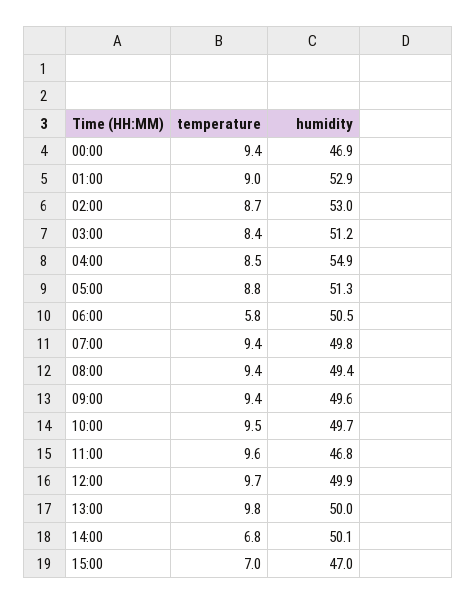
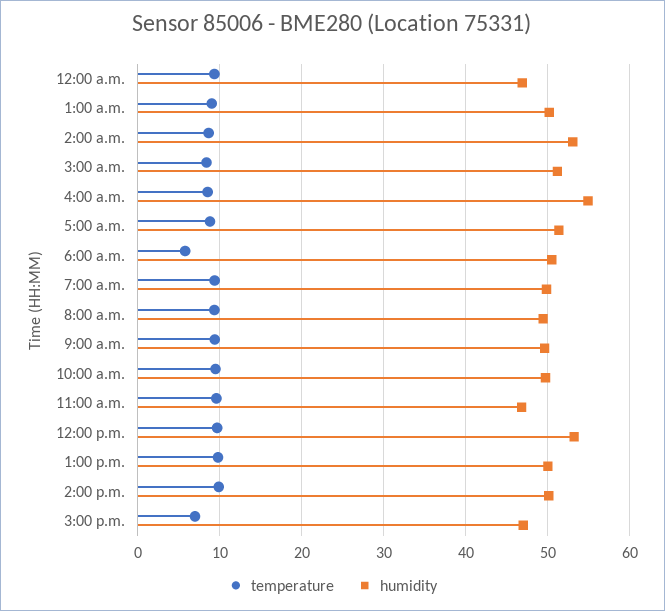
  {
    "temperature": {
      "00:00": 9.4,
      "01:00": 9,
      "02:00": 8.7,
      "03:00": 8.4,
      "04:00": 8.5,
      "05:00": 8.8,
      "06:00": 5.8,
      "07:00": 9.4,
      "08:00": 9.4,
      "09:00": 9.4,
      "10:00": 9.5,
      "11:00": 9.6,
      "12:00": 9.7,
      "13:00": 9.8,
-     "14:00": 6.8,
+     "14:00": 10,
      "15:00": 7
    },
    "humidity": {
      "00:00": 46.9,
-     "01:00": 52.9,
+     "01:00": 50,
      "02:00": 53,
      "03:00": 51.2,
      "04:00": 54.9,
      "05:00": 51.3,
      "06:00": 50.5,
      "07:00": 49.8,
      "08:00": 49.4,
      "09:00": 49.6,
      "10:00": 49.7,
      "11:00": 46.8,
-     "12:00": 49.9,
+     "12:00": 53,
      "13:00": 50,
      "14:00": 50.1,
      "15:00": 47
    }
  }

